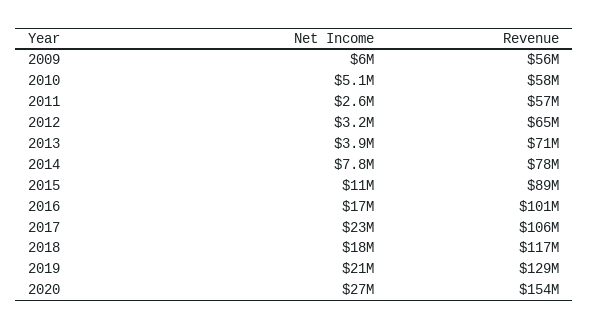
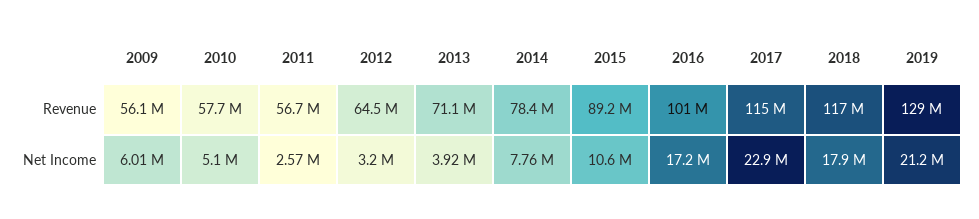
  {
    "Net Income": {
      "2009": 6010000,
      "2010": 5100000,
      "2011": 2570000,
      "2012": 3200000,
      "2013": 3920000,
      "2014": 7760000,
      "2015": 10600000,
      "2016": 17200000,
      "2017": 22900000,
      "2018": 17900000,
-     "2019": 21200000,
+     "2019": 21200000
-     "2020": 27000000
    },
    "Revenue": {
      "2009": 56100000,
      "2010": 57700000,
      "2011": 56700000,
      "2012": 64500000,
      "2013": 71100000,
      "2014": 78400000,
      "2015": 89200000,
      "2016": 101000000,
-     "2017": 106000000,
+     "2017": 115000000,
      "2018": 117000000,
-     "2019": 129000000,
+     "2019": 129000000
-     "2020": 154000000
    }
  }

